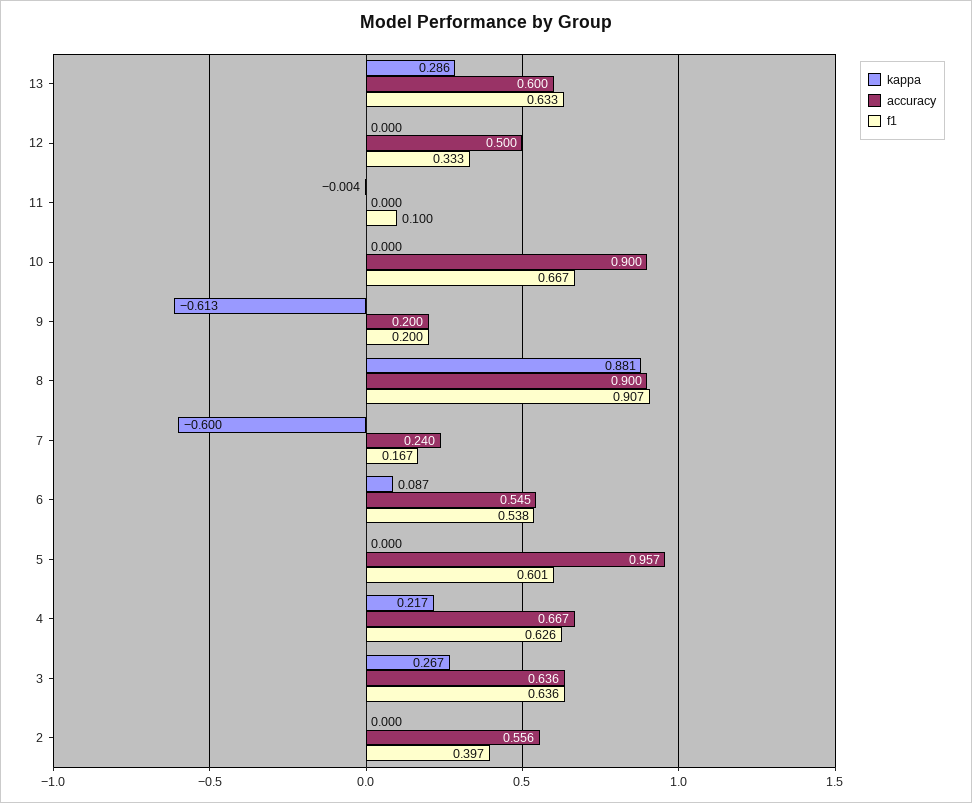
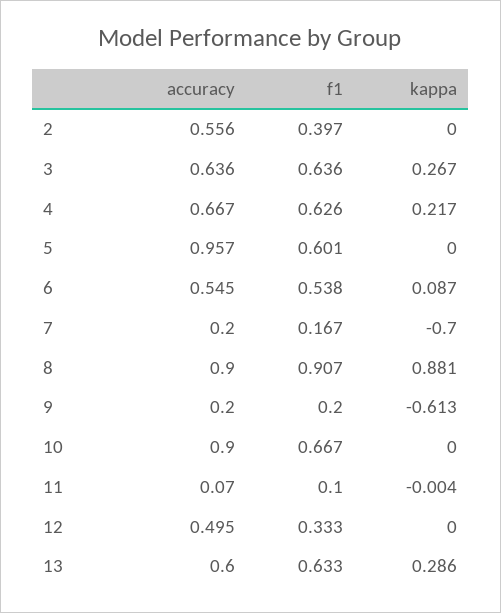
  {
    "kappa": {
      "13": 0.286,
      "12": 0,
      "11": -0.004,
      "10": 0,
      "9": -0.613,
      "8": 0.881,
-     "7": -0.6,
+     "7": -0.7,
      "6": 0.087,
      "5": 0,
      "4": 0.217,
      "3": 0.267,
      "2": 0
    },
    "accuracy": {
      "13": 0.6,
-     "12": 0.5,
+     "12": 0.495,
-     "11": 0,
+     "11": 0.07,
      "10": 0.9,
      "9": 0.2,
      "8": 0.9,
-     "7": 0.24,
+     "7": 0.2,
      "6": 0.545,
      "5": 0.957,
      "4": 0.667,
      "3": 0.636,
      "2": 0.556
    },
    "f1": {
      "13": 0.633,
      "12": 0.333,
      "11": 0.1,
      "10": 0.667,
      "9": 0.2,
      "8": 0.907,
      "7": 0.167,
      "6": 0.538,
      "5": 0.601,
      "4": 0.626,
      "3": 0.636,
      "2": 0.397
    }
  }

